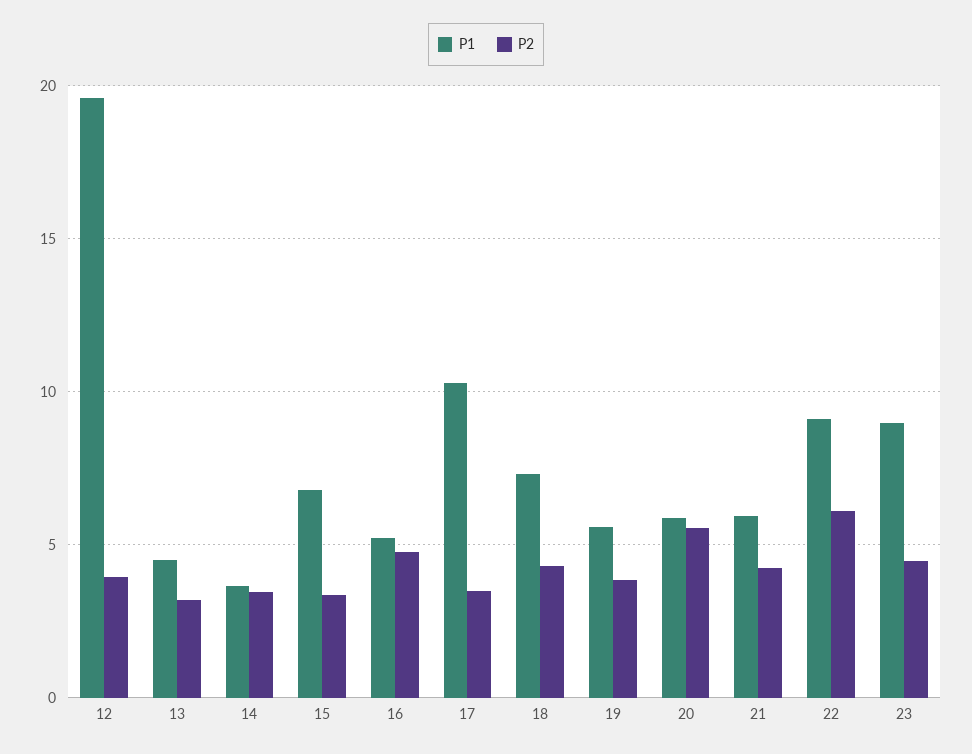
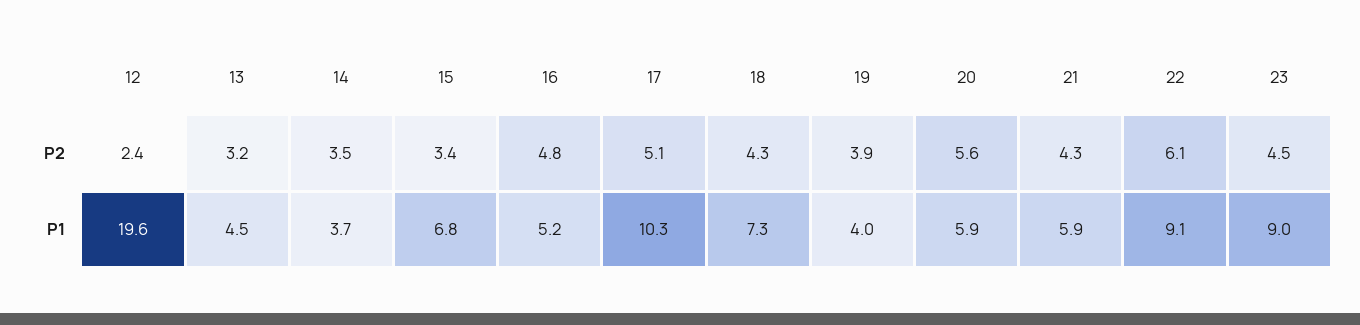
  {
    "P1": {
      "12": 19.6,
      "13": 4.5,
      "14": 3.7,
      "15": 6.8,
      "16": 5.2,
      "17": 10.3,
      "18": 7.3,
-     "19": 5.5,
+     "19": 4,
      "20": 5.9,
      "21": 5.9,
      "22": 9.1,
      "23": 9
    },
    "P2": {
-     "12": 4,
+     "12": 2.4,
      "13": 3.2,
      "14": 3.5,
      "15": 3.4,
      "16": 4.8,
-     "17": 3.5,
+     "17": 5.1,
      "18": 4.3,
      "19": 3.9,
      "20": 5.6,
      "21": 4.3,
      "22": 6.1,
      "23": 4.5
    }
  }

